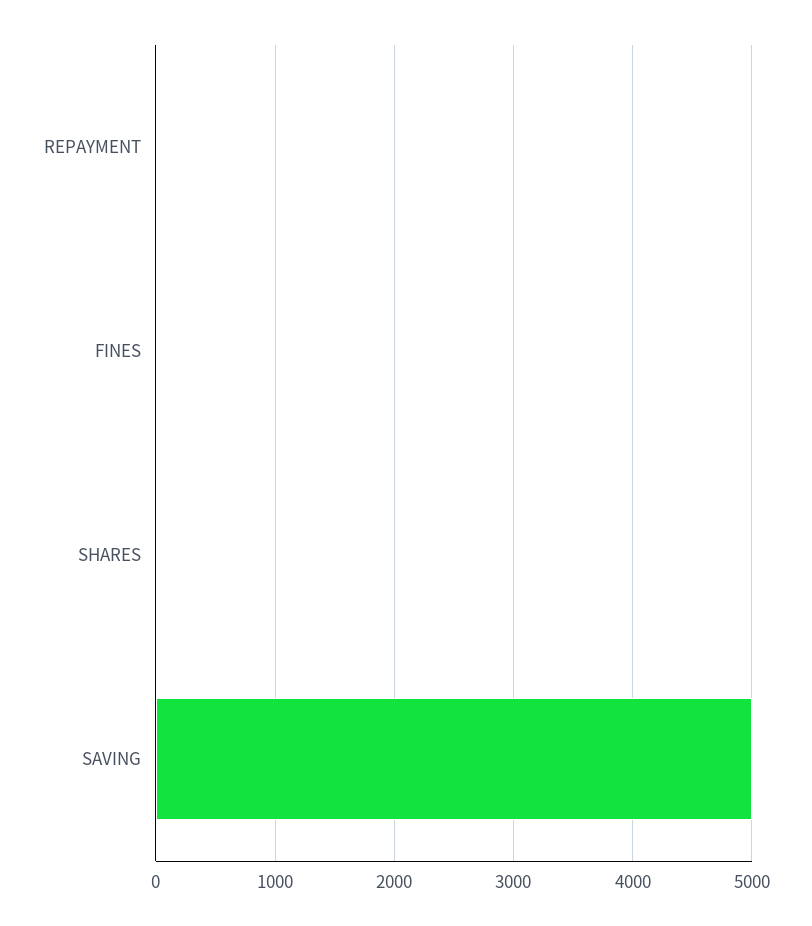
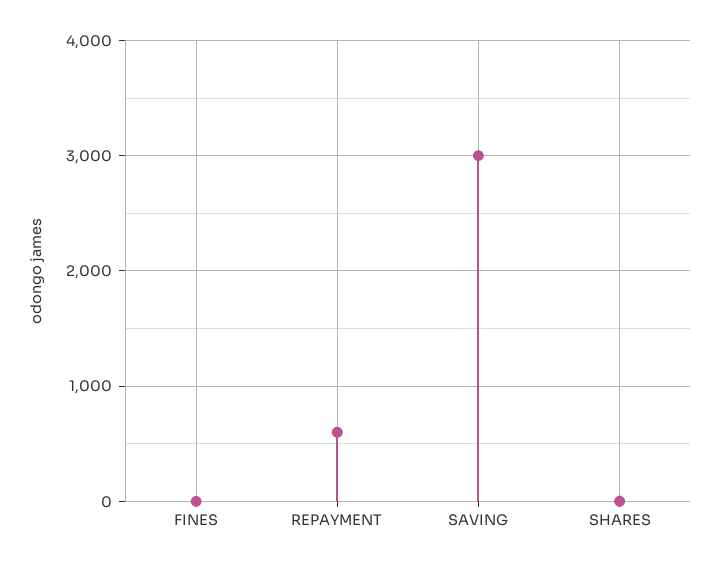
  {
-   "REPAYMENT": 0,
+   "REPAYMENT": 600,
    "FINES": 0,
    "SHARES": 0,
-   "SAVING": 5000
+   "SAVING": 3000
  }

